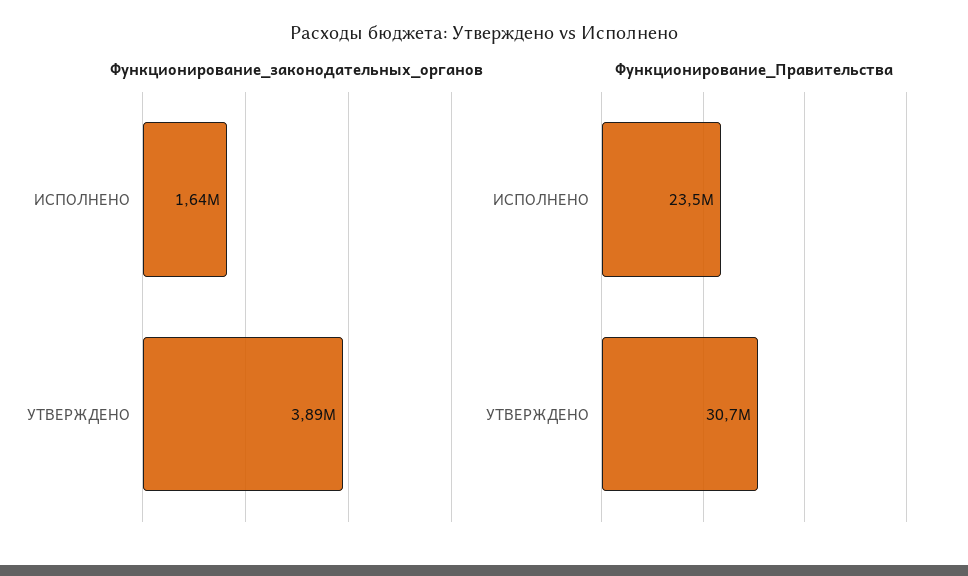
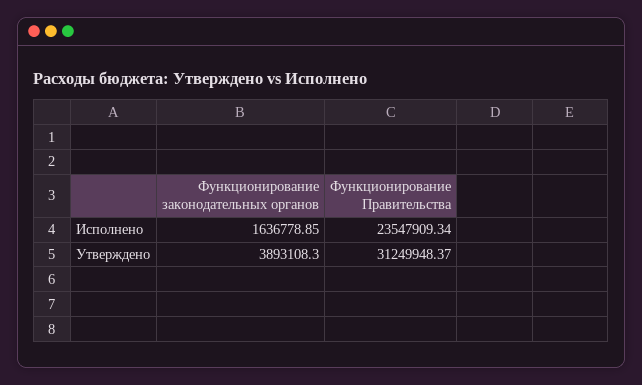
  {
    "Функционирование_законодательных_органов": {
      "ИСПОЛНЕНО": 1636778.85,
      "УТВЕРЖДЕНО": 3893108.3
    },
    "Функционирование_Правительства": {
      "ИСПОЛНЕНО": 23547909.34,
-     "УТВЕРЖДЕНО": 30700000
+     "УТВЕРЖДЕНО": 31249948.37
    }
  }

